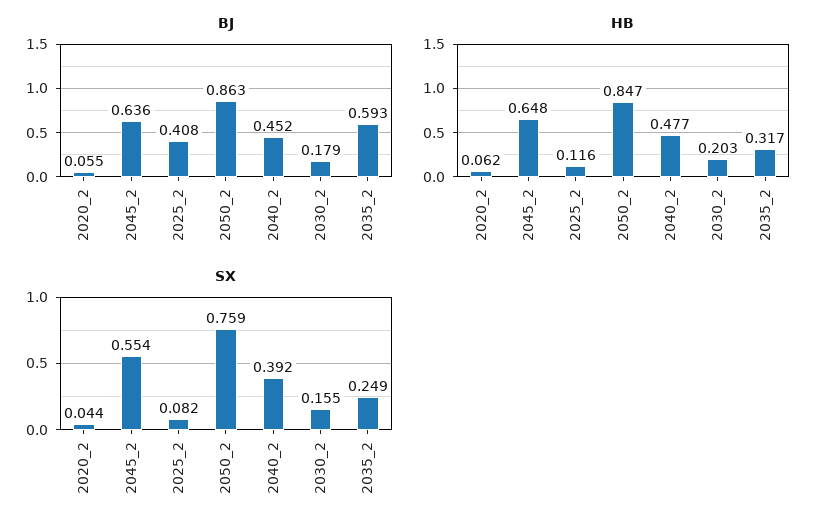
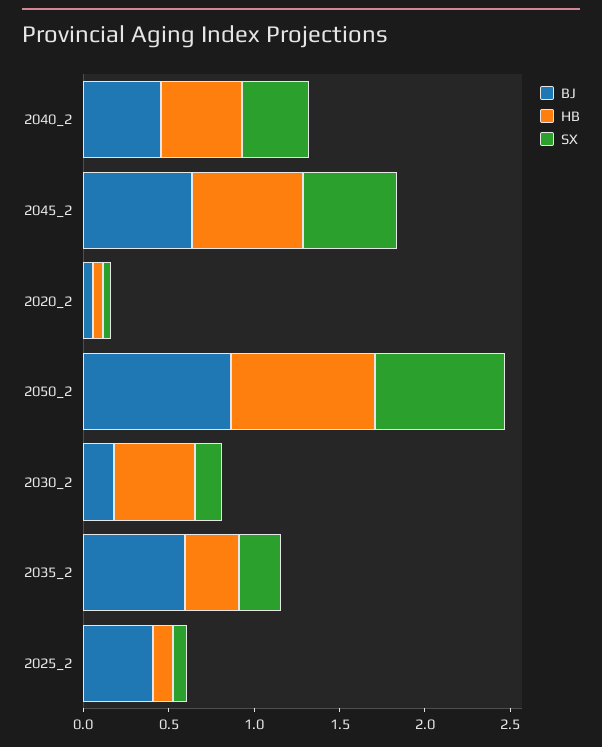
  {
    "BJ": {
      "2020_2": 0.055,
      "2045_2": 0.636,
      "2025_2": 0.408,
      "2050_2": 0.863,
      "2040_2": 0.452,
      "2030_2": 0.179,
      "2035_2": 0.593
    },
    "HB": {
      "2020_2": 0.062,
      "2045_2": 0.648,
      "2025_2": 0.116,
      "2050_2": 0.847,
      "2040_2": 0.477,
-     "2030_2": 0.203,
+     "2030_2": 0.5,
      "2035_2": 0.317
    },
    "SX": {
      "2020_2": 0.044,
      "2045_2": 0.554,
      "2025_2": 0.082,
      "2050_2": 0.759,
      "2040_2": 0.392,
      "2030_2": 0.155,
      "2035_2": 0.249
    }
  }

